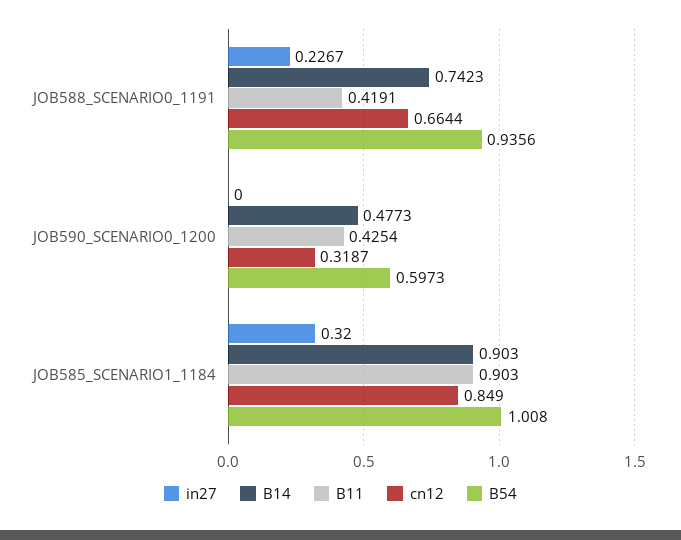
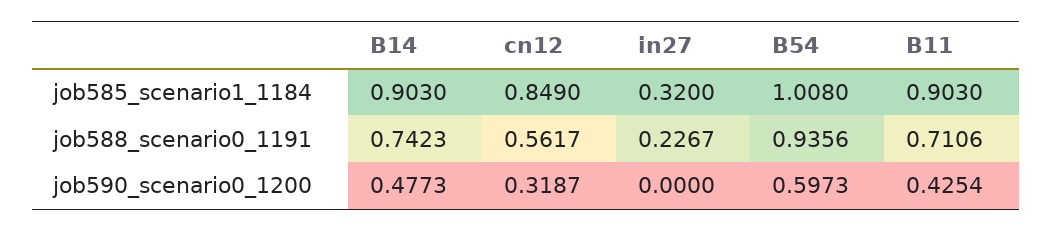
  {
    "in27": {
      "JOB588_SCENARIO0_1191": 0.2267,
      "JOB590_SCENARIO0_1200": 0,
      "JOB585_SCENARIO1_1184": 0.32
    },
    "B14": {
      "JOB588_SCENARIO0_1191": 0.7423,
      "JOB590_SCENARIO0_1200": 0.4773,
      "JOB585_SCENARIO1_1184": 0.903
    },
    "B11": {
-     "JOB588_SCENARIO0_1191": 0.4191,
+     "JOB588_SCENARIO0_1191": 0.7106,
      "JOB590_SCENARIO0_1200": 0.4254,
      "JOB585_SCENARIO1_1184": 0.903
    },
    "cn12": {
-     "JOB588_SCENARIO0_1191": 0.6644,
+     "JOB588_SCENARIO0_1191": 0.5617,
      "JOB590_SCENARIO0_1200": 0.3187,
      "JOB585_SCENARIO1_1184": 0.849
    },
    "B54": {
      "JOB588_SCENARIO0_1191": 0.9356,
      "JOB590_SCENARIO0_1200": 0.5973,
      "JOB585_SCENARIO1_1184": 1.008
    }
  }

